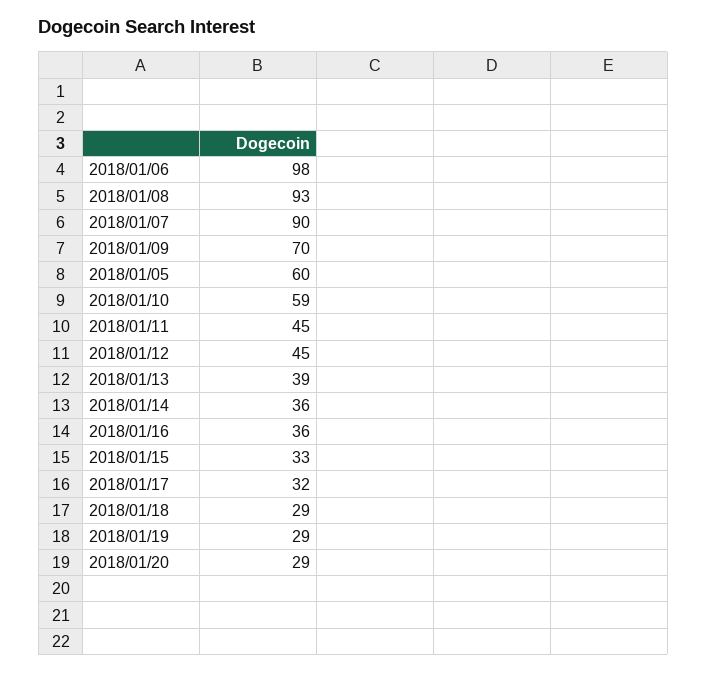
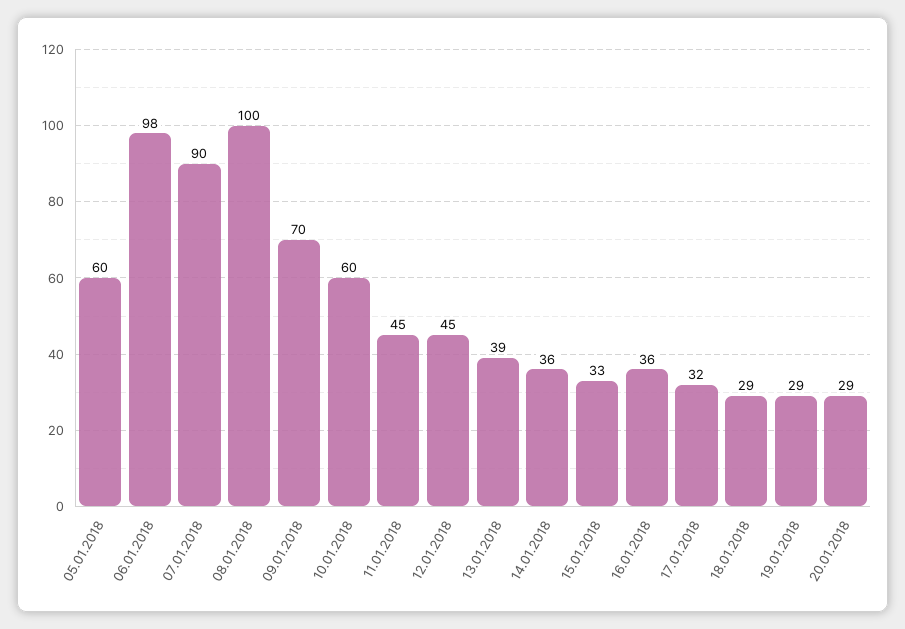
  {
    "2018/01/06": 98,
-   "2018/01/08": 93,
+   "2018/01/08": 100,
    "2018/01/07": 90,
    "2018/01/09": 70,
    "2018/01/05": 60,
-   "2018/01/10": 59,
+   "2018/01/10": 60,
    "2018/01/11": 45,
    "2018/01/12": 45,
    "2018/01/13": 39,
    "2018/01/14": 36,
    "2018/01/16": 36,
    "2018/01/15": 33,
    "2018/01/17": 32,
    "2018/01/18": 29,
    "2018/01/19": 29,
    "2018/01/20": 29
  }

